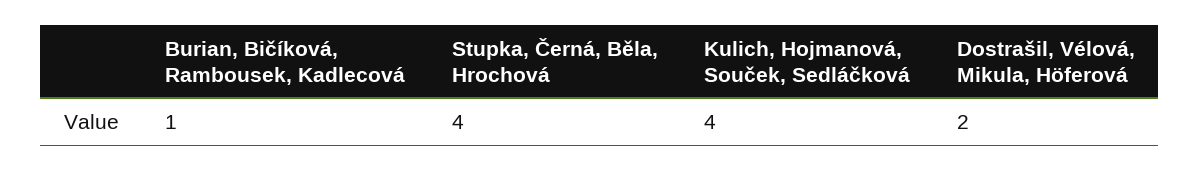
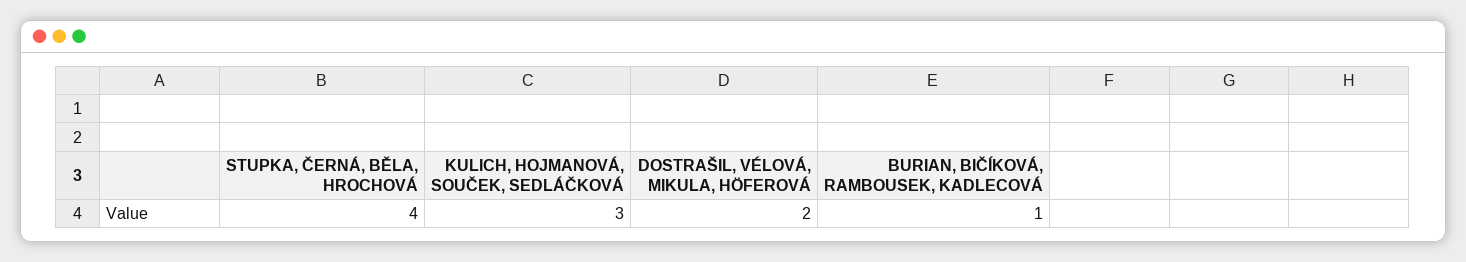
  {
    "Burian, Bičíková, Rambousek, Kadlecová": 1,
    "Stupka, Černá, Běla, Hrochová": 4,
-   "Kulich, Hojmanová, Souček, Sedláčková": 4,
+   "Kulich, Hojmanová, Souček, Sedláčková": 3,
    "Dostrašil, Vélová, Mikula, Höferová": 2
  }

